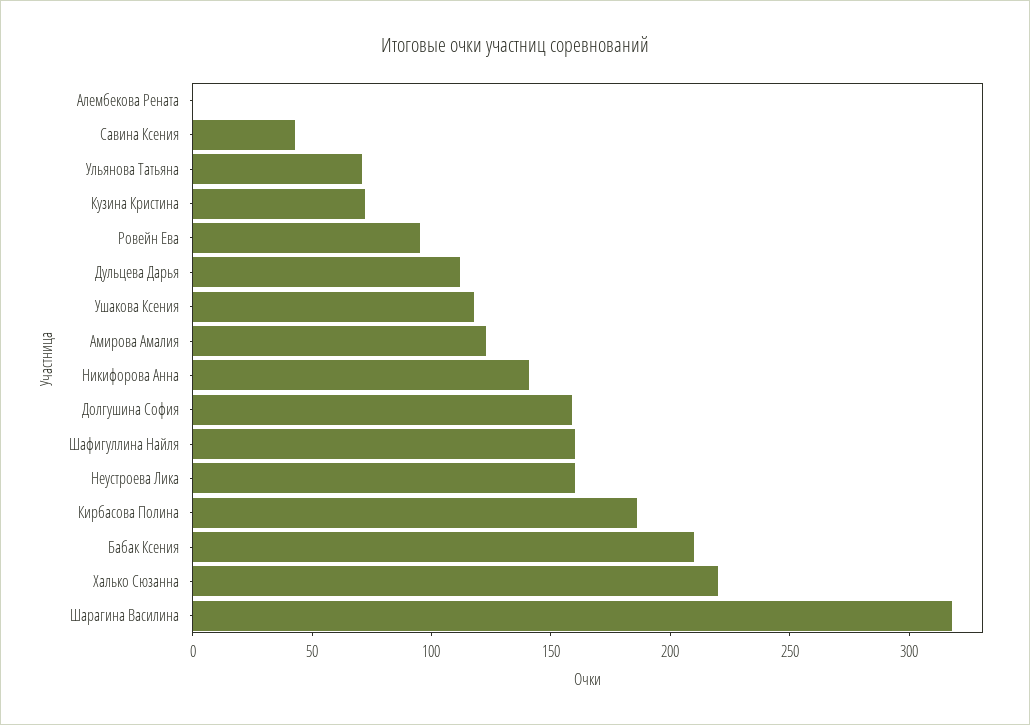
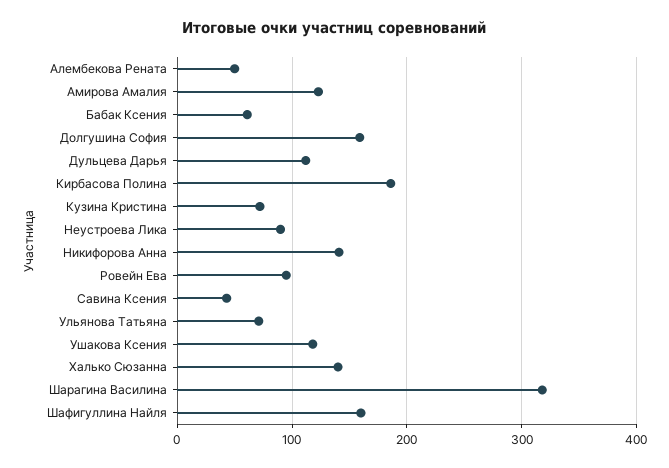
  {
-   "Алембекова Рената": 0,
+   "Алембекова Рената": 50,
    "Савина Ксения": 40,
    "Ульянова Татьяна": 70,
    "Кузина Кристина": 70,
    "Ровейн Ева": 100,
    "Дульцева Дарья": 110,
    "Ушакова Ксения": 120,
    "Амирова Амалия": 120,
    "Никифорова Анна": 140,
    "Долгушина София": 160,
    "Шафигуллина Найля": 160,
-   "Неустроева Лика": 160,
+   "Неустроева Лика": 90,
    "Кирбасова Полина": 190,
-   "Бабак Ксения": 210,
+   "Бабак Ксения": 60,
-   "Халько Сюзанна": 220,
+   "Халько Сюзанна": 140,
    "Шарагина Василина": 320
  }

